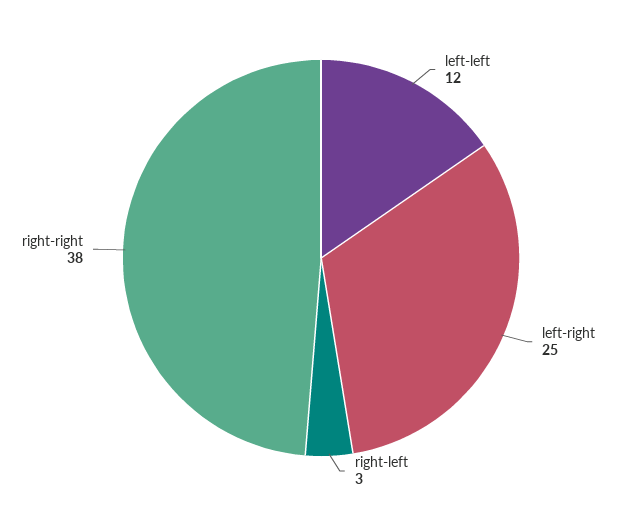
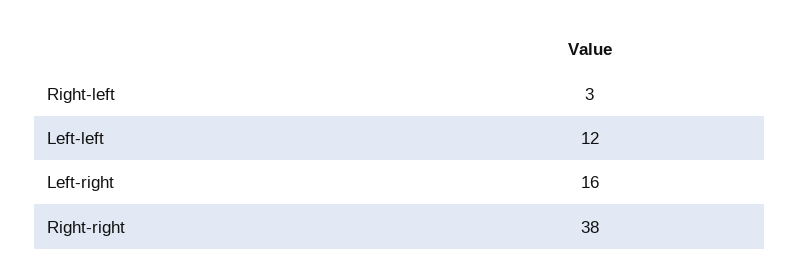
  {
    "left-left": 12,
-   "left-right": 25,
+   "left-right": 16,
    "right-left": 3,
    "right-right": 38
  }

